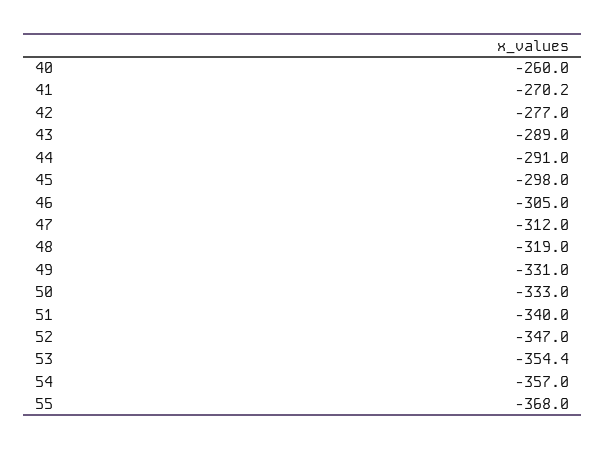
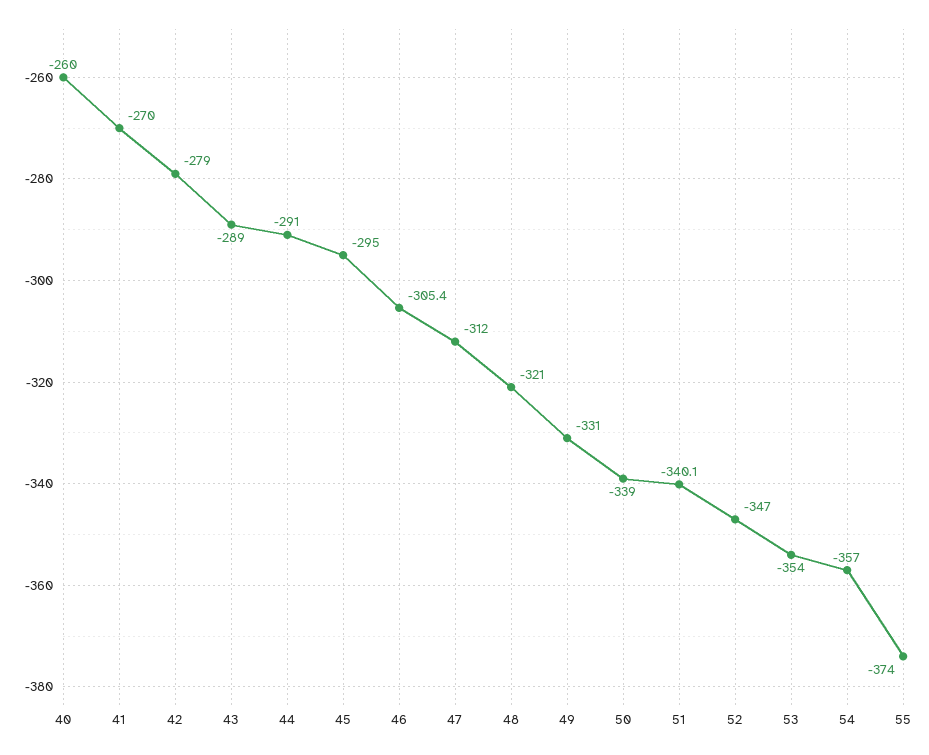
  {
    "40": -260,
-   "41": -270.2,
+   "41": -270,
-   "42": -277,
+   "42": -279,
    "43": -289,
    "44": -291,
-   "45": -298,
+   "45": -295,
-   "46": -305,
+   "46": -305.4,
    "47": -312,
-   "48": -319,
+   "48": -321,
    "49": -331,
-   "50": -333,
+   "50": -339,
-   "51": -340,
+   "51": -340.1,
    "52": -347,
-   "53": -354.4,
+   "53": -354,
    "54": -357,
-   "55": -368
+   "55": -374
  }

